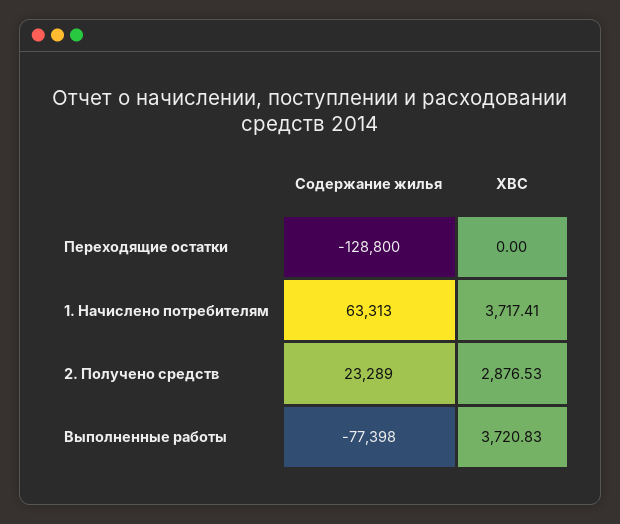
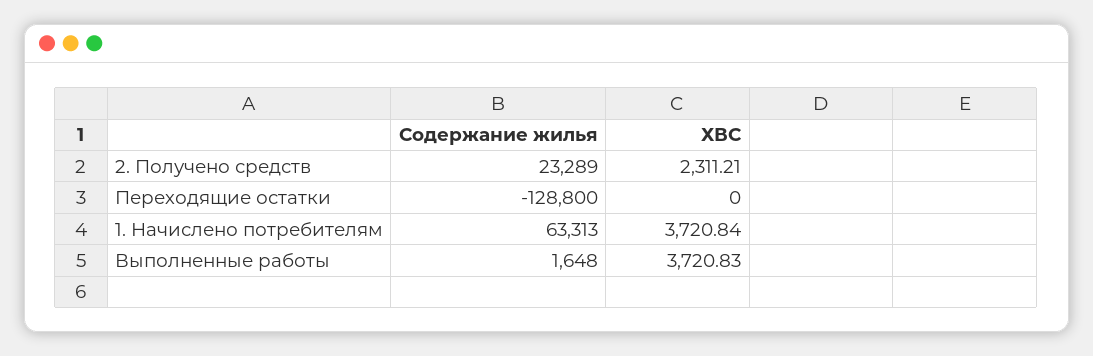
  {
    "Содержание жилья": {
      "Переходящие остатки": -128800,
      "1. Начислено потребителям": 63313,
      "2. Получено средств": 23289,
-     "Выполненные работы": -77398
+     "Выполненные работы": 1648
    },
    "ХВС": {
      "Переходящие остатки": 0,
-     "1. Начислено потребителям": 3717.41,
+     "1. Начислено потребителям": 3720.84,
-     "2. Получено средств": 2876.53,
+     "2. Получено средств": 2311.21,
      "Выполненные работы": 3720.83
    }
  }

